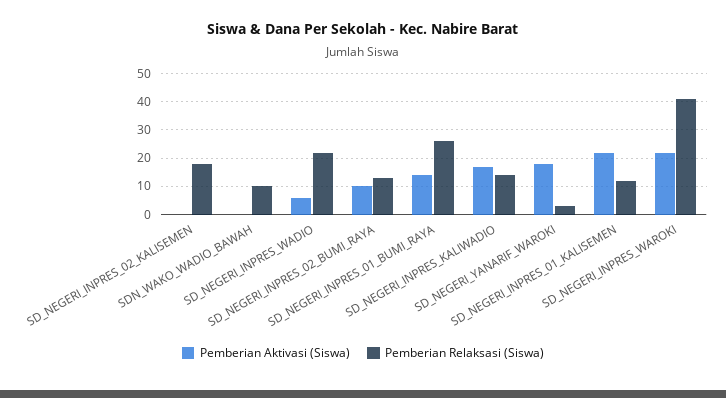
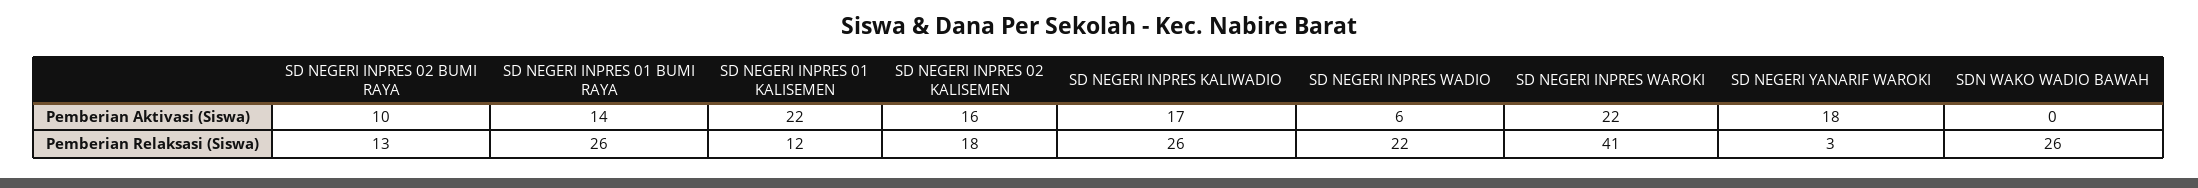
  {
    "Pemberian Aktivasi (Siswa)": {
-     "SD_NEGERI_INPRES_02_KALISEMEN": 0,
+     "SD_NEGERI_INPRES_02_KALISEMEN": 16,
      "SDN_WAKO_WADIO_BAWAH": 0,
      "SD_NEGERI_INPRES_WADIO": 6,
      "SD_NEGERI_INPRES_02_BUMI_RAYA": 10,
      "SD_NEGERI_INPRES_01_BUMI_RAYA": 14,
      "SD_NEGERI_INPRES_KALIWADIO": 17,
      "SD_NEGERI_YANARIF_WAROKI": 18,
      "SD_NEGERI_INPRES_01_KALISEMEN": 22,
      "SD_NEGERI_INPRES_WAROKI": 22
    },
    "Pemberian Relaksasi (Siswa)": {
      "SD_NEGERI_INPRES_02_KALISEMEN": 18,
-     "SDN_WAKO_WADIO_BAWAH": 10,
+     "SDN_WAKO_WADIO_BAWAH": 26,
      "SD_NEGERI_INPRES_WADIO": 22,
      "SD_NEGERI_INPRES_02_BUMI_RAYA": 13,
      "SD_NEGERI_INPRES_01_BUMI_RAYA": 26,
-     "SD_NEGERI_INPRES_KALIWADIO": 15,
+     "SD_NEGERI_INPRES_KALIWADIO": 26,
      "SD_NEGERI_YANARIF_WAROKI": 3,
      "SD_NEGERI_INPRES_01_KALISEMEN": 12,
      "SD_NEGERI_INPRES_WAROKI": 41
    }
  }

